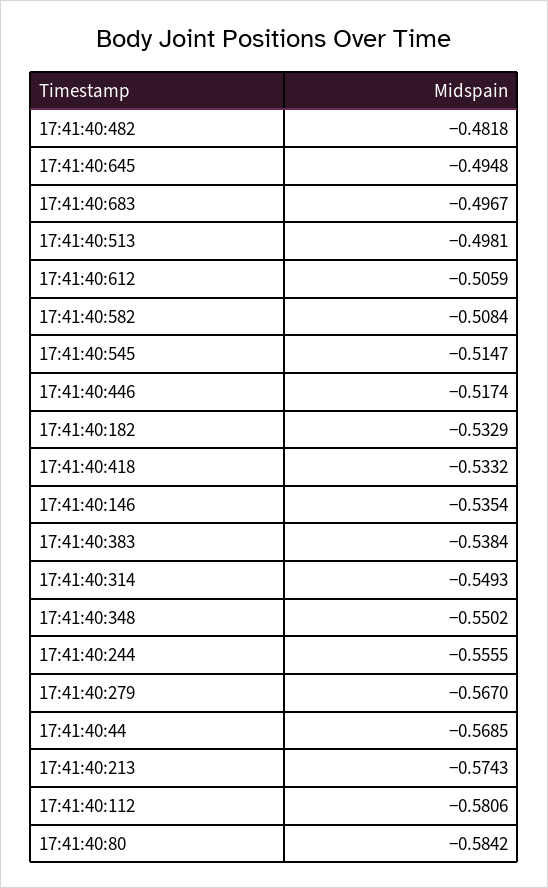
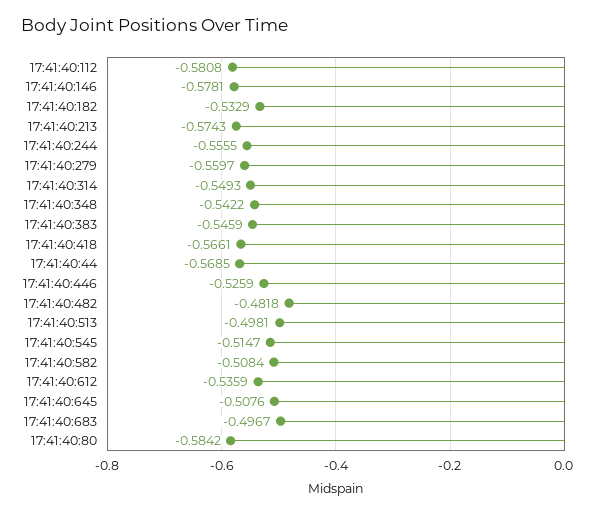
  {
    "17:41:40:482": -0.4818,
-   "17:41:40:645": -0.4948,
+   "17:41:40:645": -0.5076,
    "17:41:40:683": -0.4967,
    "17:41:40:513": -0.4981,
-   "17:41:40:612": -0.5059,
+   "17:41:40:612": -0.5359,
    "17:41:40:582": -0.5084,
    "17:41:40:545": -0.5147,
-   "17:41:40:446": -0.5174,
+   "17:41:40:446": -0.5259,
    "17:41:40:182": -0.5329,
-   "17:41:40:418": -0.5332,
+   "17:41:40:418": -0.5661,
-   "17:41:40:146": -0.5354,
+   "17:41:40:146": -0.5781,
-   "17:41:40:383": -0.5384,
+   "17:41:40:383": -0.5459,
    "17:41:40:314": -0.5493,
-   "17:41:40:348": -0.5502,
+   "17:41:40:348": -0.5422,
    "17:41:40:244": -0.5555,
-   "17:41:40:279": -0.567,
+   "17:41:40:279": -0.5597,
    "17:41:40:44": -0.5685,
    "17:41:40:213": -0.5743,
-   "17:41:40:112": -0.5806,
+   "17:41:40:112": -0.5808,
    "17:41:40:80": -0.5842
  }

